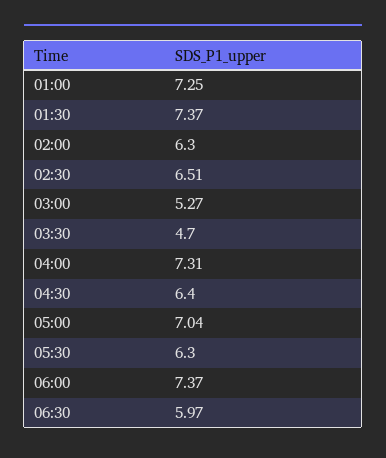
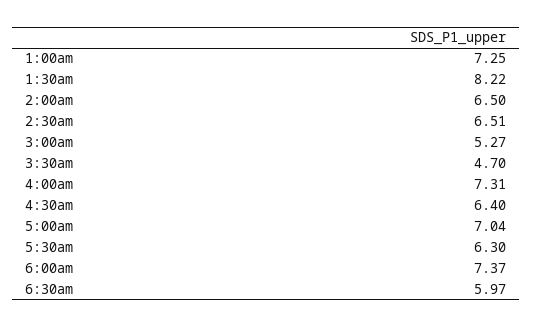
  {
    "01:00": 7.25,
-   "01:30": 7.37,
+   "01:30": 8.22,
-   "02:00": 6.3,
+   "02:00": 6.5,
    "02:30": 6.51,
    "03:00": 5.27,
    "03:30": 4.7,
    "04:00": 7.31,
    "04:30": 6.4,
    "05:00": 7.04,
    "05:30": 6.3,
    "06:00": 7.37,
    "06:30": 5.97
  }

